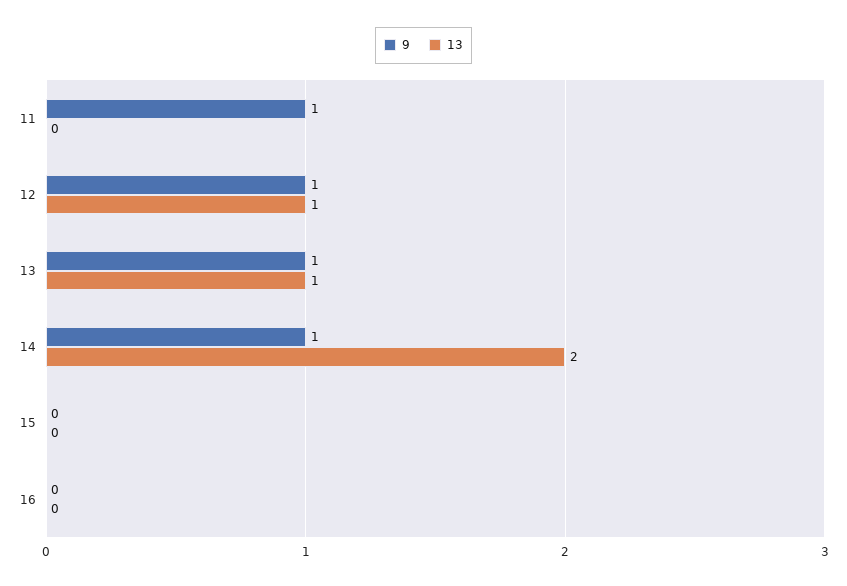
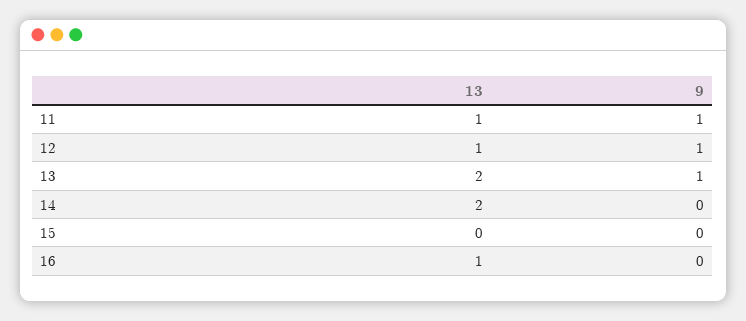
  {
    "9": {
      "11": 1,
      "12": 1,
      "13": 1,
-     "14": 1,
+     "14": 0,
      "15": 0,
      "16": 0
    },
    "13": {
-     "11": 0,
+     "11": 1,
      "12": 1,
-     "13": 1,
+     "13": 2,
      "14": 2,
      "15": 0,
-     "16": 0
+     "16": 1
    }
  }

